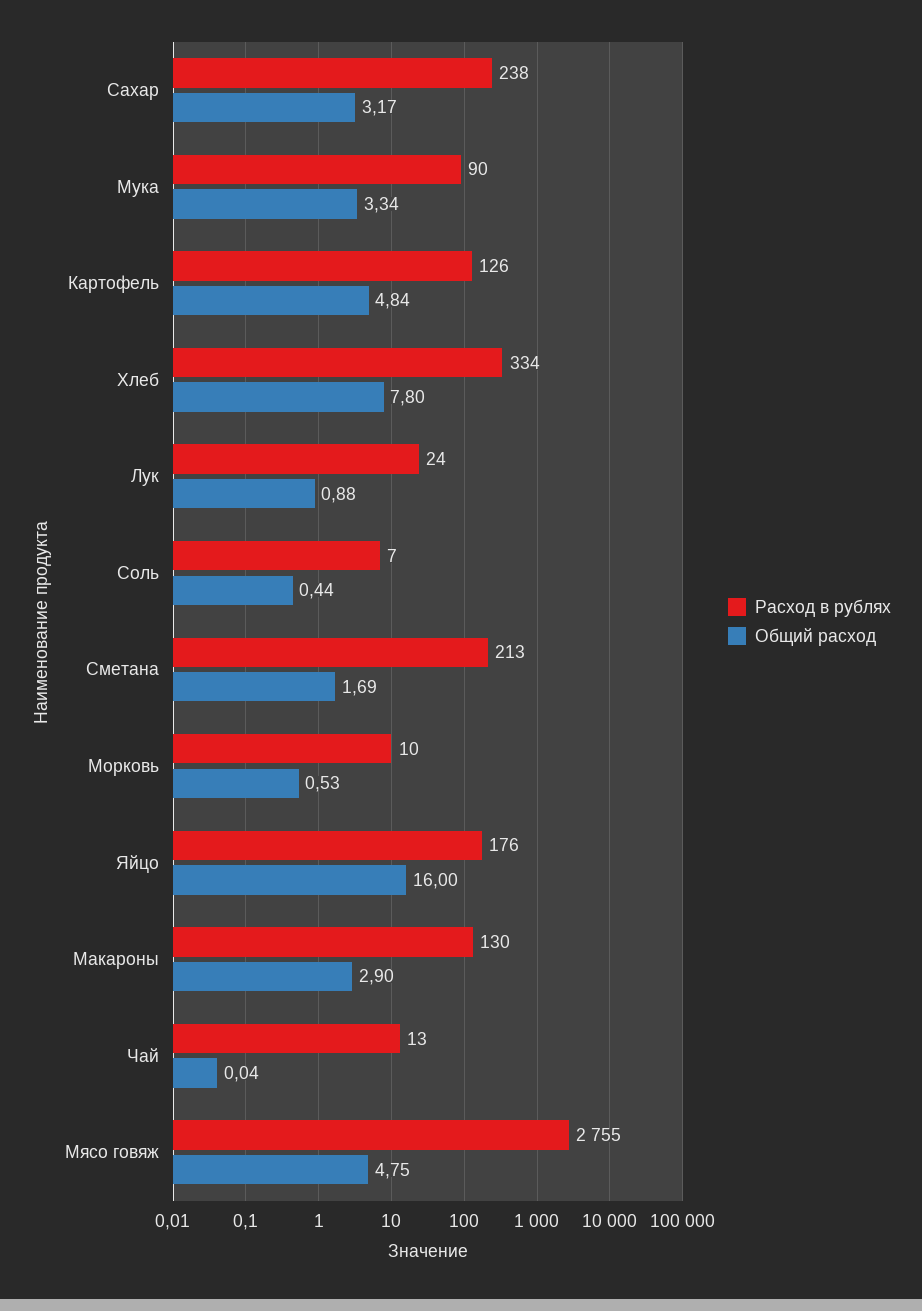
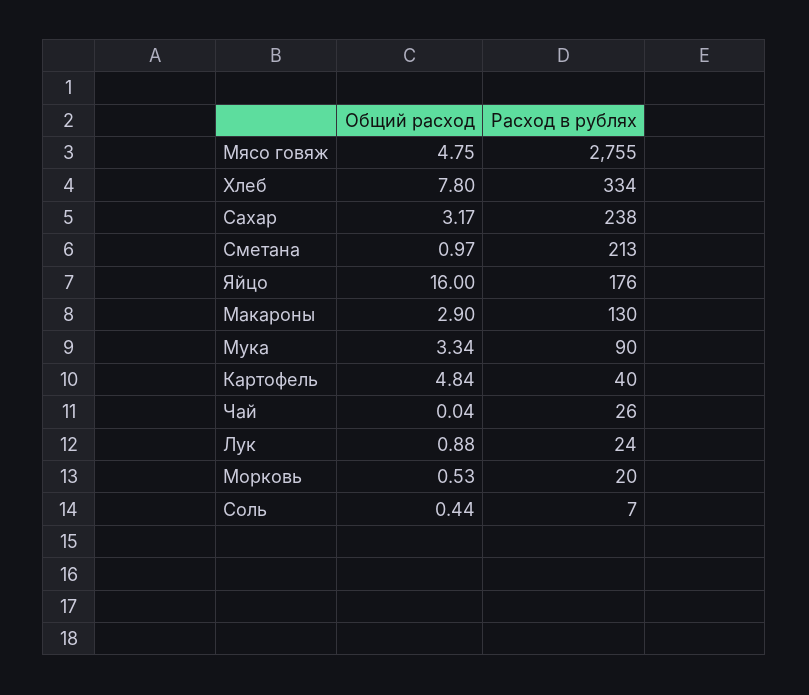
  {
    "Расход в рублях": {
      "Сахар": 238,
      "Мука": 90,
-     "Картофель": 126,
+     "Картофель": 40,
      "Хлеб": 334,
      "Лук": 24,
      "Соль": 7,
      "Сметана": 213,
-     "Морковь": 10,
+     "Морковь": 20,
      "Яйцо": 176,
      "Макароны": 130,
-     "Чай": 13,
+     "Чай": 26,
      "Мясо говяж": 2755
    },
    "Общий расход": {
      "Сахар": 3.17,
      "Мука": 3.34,
      "Картофель": 4.84,
      "Хлеб": 7.8,
      "Лук": 0.88,
      "Соль": 0.44,
-     "Сметана": 1.69,
+     "Сметана": 0.97,
      "Морковь": 0.53,
      "Яйцо": 16,
      "Макароны": 2.9,
      "Чай": 0.04,
      "Мясо говяж": 4.75
    }
  }

